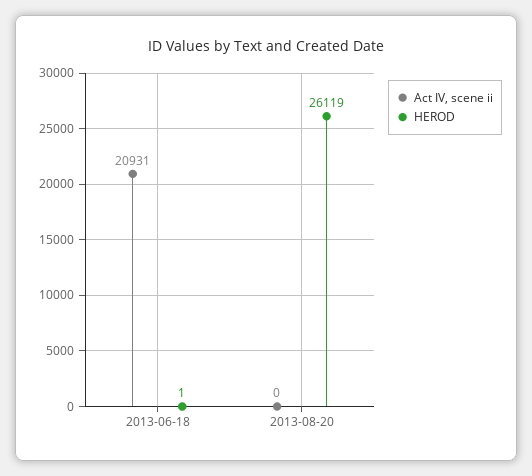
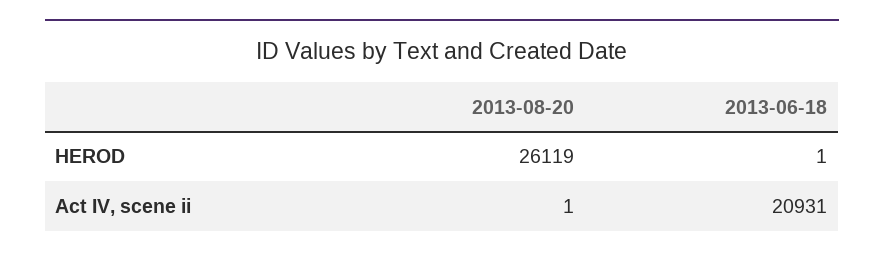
  {
    "Act IV, scene ii": {
      "2013-06-18": 20931,
-     "2013-08-20": 0
+     "2013-08-20": 1
    },
    "HEROD": {
      "2013-06-18": 1,
      "2013-08-20": 26119
    }
  }

